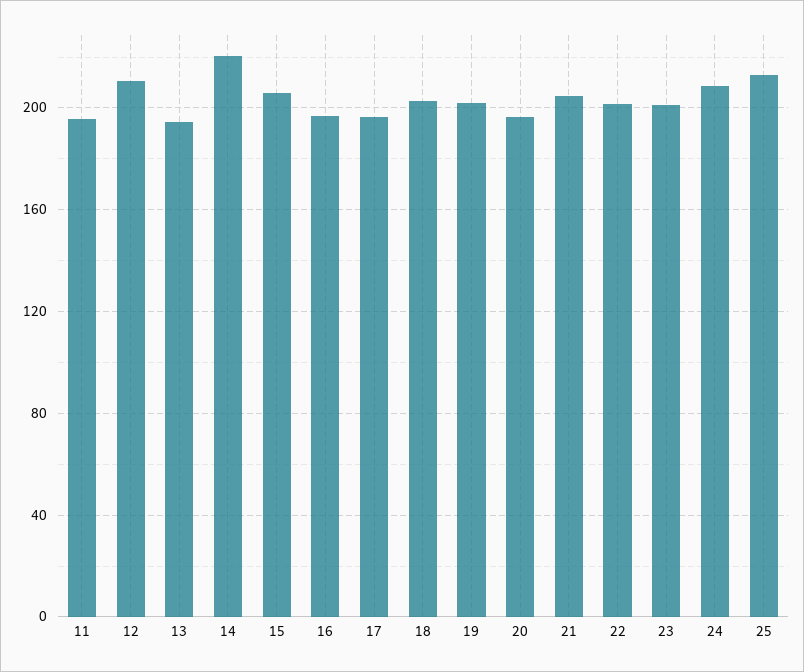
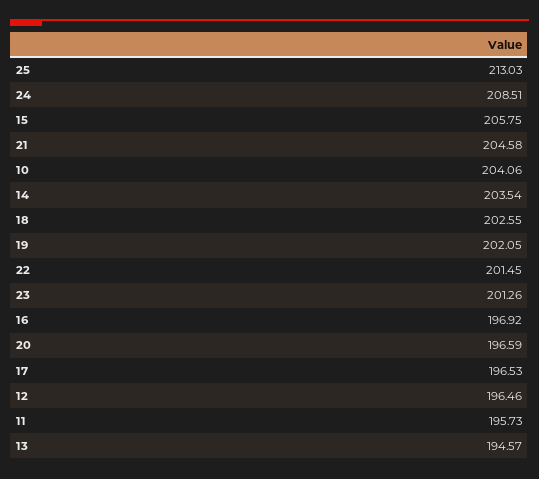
  {
    "11": 195.73,
-   "12": 210,
+   "12": 196.46,
    "13": 194.57,
-   "14": 220,
+   "14": 203.54,
    "15": 205.75,
    "16": 196.92,
    "17": 196.53,
    "18": 202.55,
    "19": 202.05,
    "20": 196.59,
    "21": 204.58,
    "22": 201.45,
    "23": 201.26,
    "24": 208.51,
-   "25": 213.03
+   "25": 213.03,
+   "10": 204.06
  }

